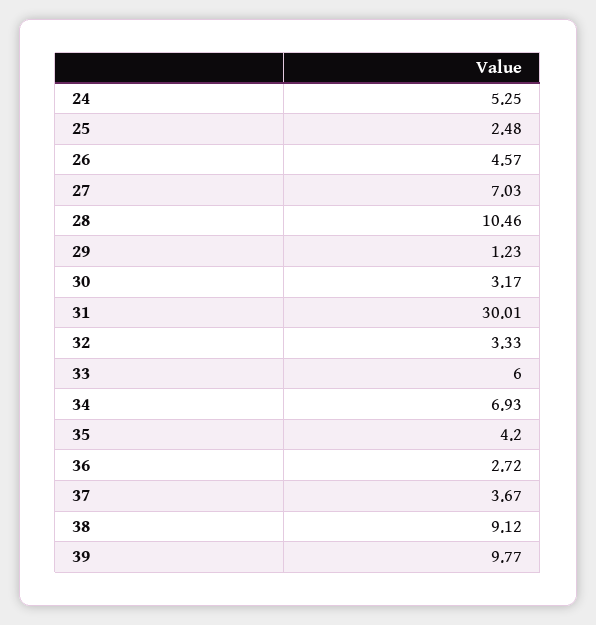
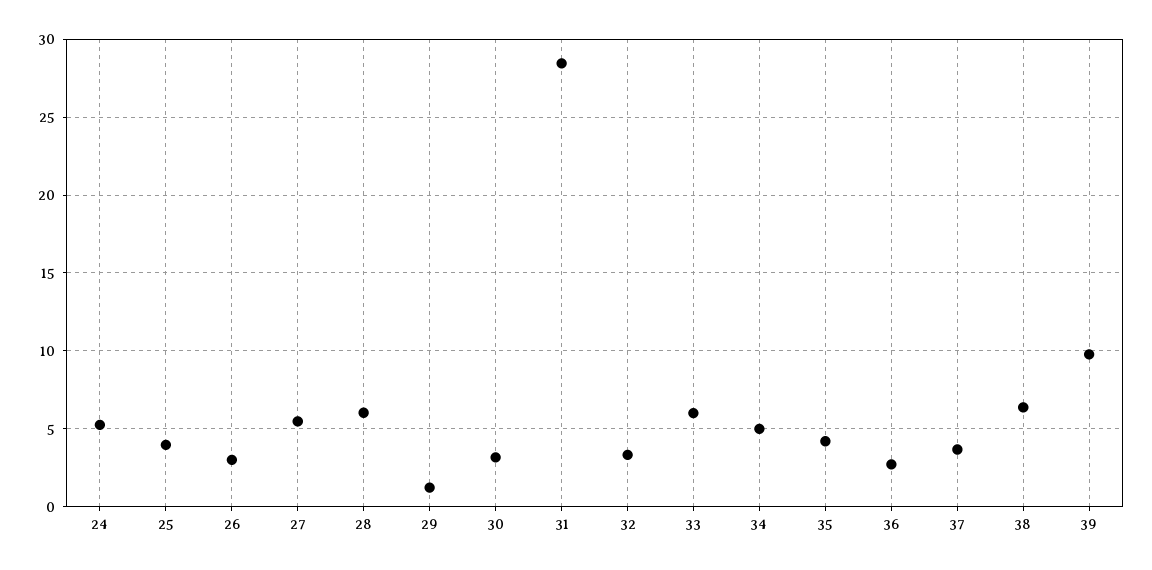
  {
    "24": 5.25,
-   "25": 2.48,
+   "25": 4,
-   "26": 4.57,
+   "26": 3,
-   "27": 7.03,
+   "27": 5.5,
-   "28": 10.46,
+   "28": 6,
    "29": 1.23,
    "30": 3.17,
-   "31": 30.01,
+   "31": 28.5,
    "32": 3.33,
    "33": 6,
-   "34": 6.93,
+   "34": 5,
    "35": 4.2,
    "36": 2.72,
    "37": 3.67,
-   "38": 9.12,
+   "38": 6.5,
    "39": 9.77
  }

